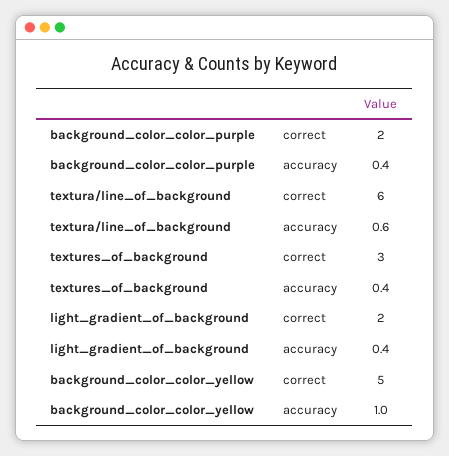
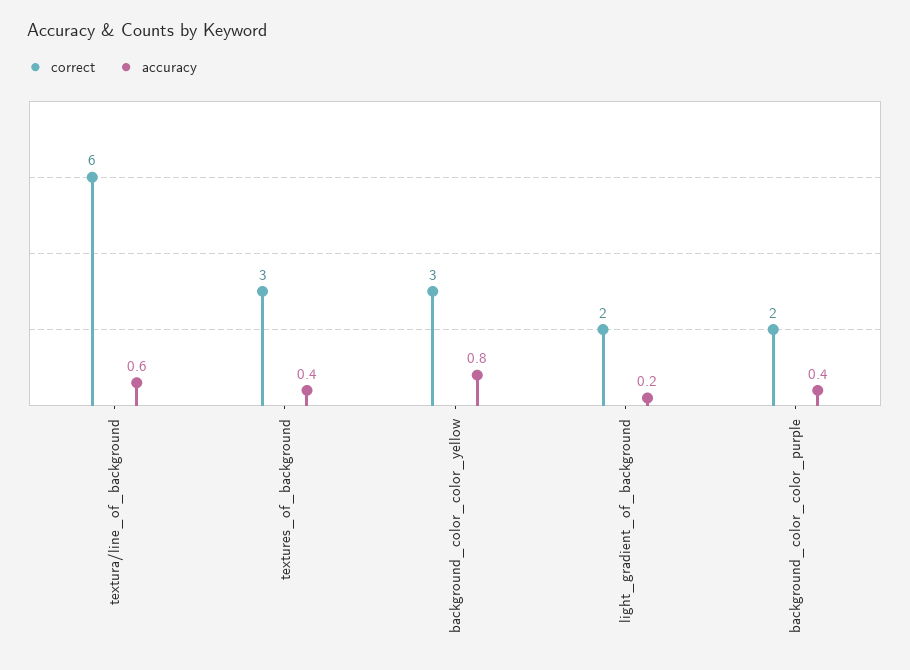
  {
    "correct": {
      "background_color_color_purple": 2,
      "textura/line_of_background": 6,
      "textures_of_background": 3,
      "light_gradient_of_background": 2,
-     "background_color_color_yellow": 5
+     "background_color_color_yellow": 3
    },
    "accuracy": {
      "background_color_color_purple": 0.4,
      "textura/line_of_background": 0.6,
      "textures_of_background": 0.4,
-     "light_gradient_of_background": 0.4,
+     "light_gradient_of_background": 0.2,
-     "background_color_color_yellow": 1
+     "background_color_color_yellow": 0.8
    }
  }

